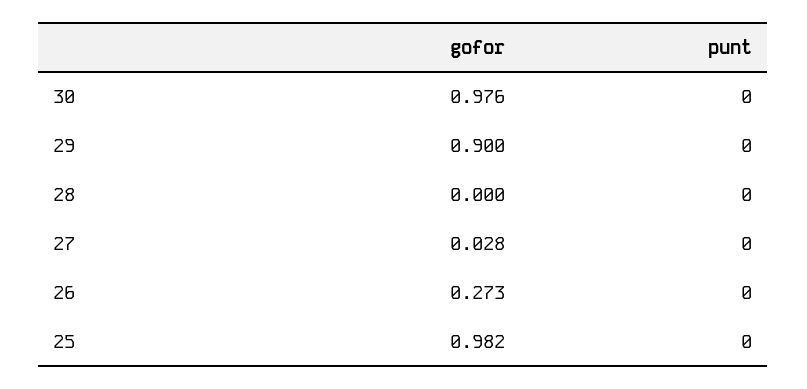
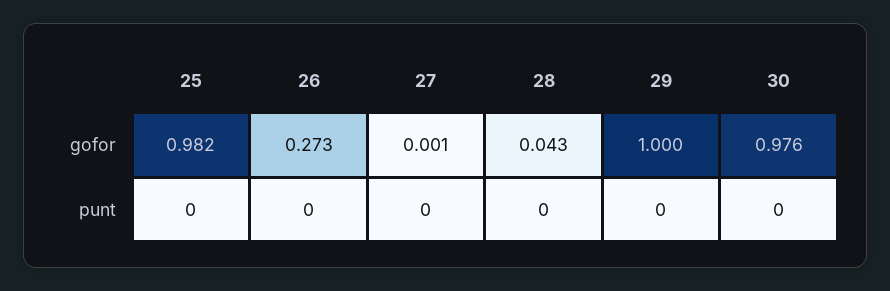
  {
    "gofor": {
      "30": 0.976,
-     "29": 0.9,
+     "29": 1,
-     "28": 0,
+     "28": 0.043,
-     "27": 0.028,
+     "27": 0.001,
      "26": 0.273,
      "25": 0.982
    },
    "punt": {
      "30": 0,
      "29": 0,
      "28": 0,
      "27": 0,
      "26": 0,
      "25": 0
    }
  }

